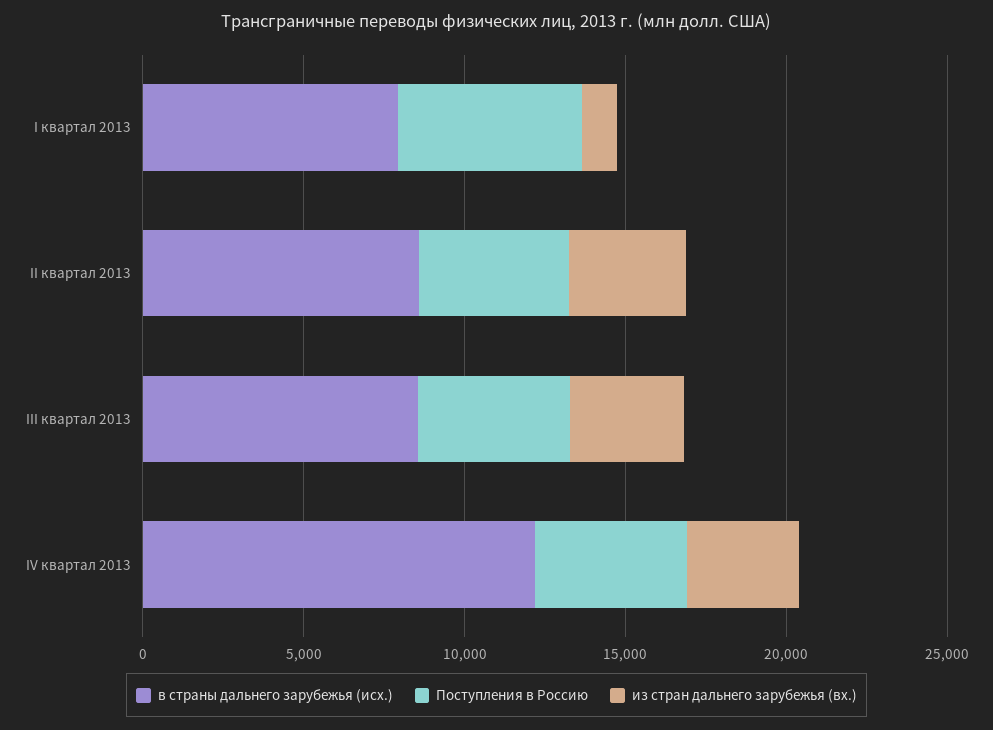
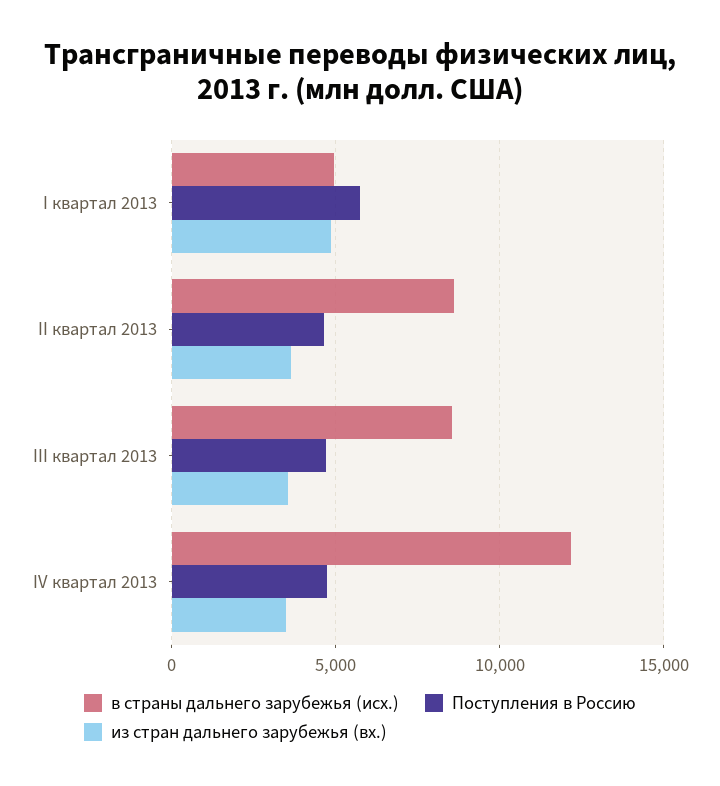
  {
    "в страны дальнего зарубежья (исх.)": {
-     "I квартал 2013": 8000,
+     "I квартал 2013": 5000,
      "II квартал 2013": 8500,
      "III квартал 2013": 8500,
      "IV квартал 2013": 12000
    },
    "Поступления в Россию": {
      "I квартал 2013": 5500,
      "II квартал 2013": 4500,
      "III квартал 2013": 4500,
      "IV квартал 2013": 4500
    },
    "из стран дальнего зарубежья (вх.)": {
-     "I квартал 2013": 1000,
+     "I квартал 2013": 5000,
      "II квартал 2013": 3500,
      "III квартал 2013": 3500,
      "IV квартал 2013": 3500
    }
  }

